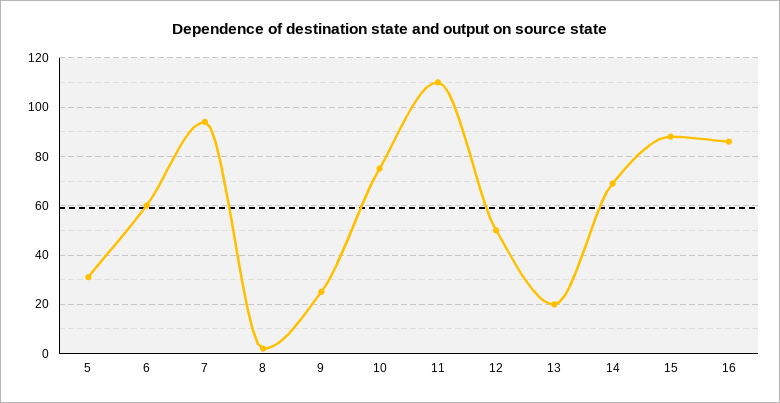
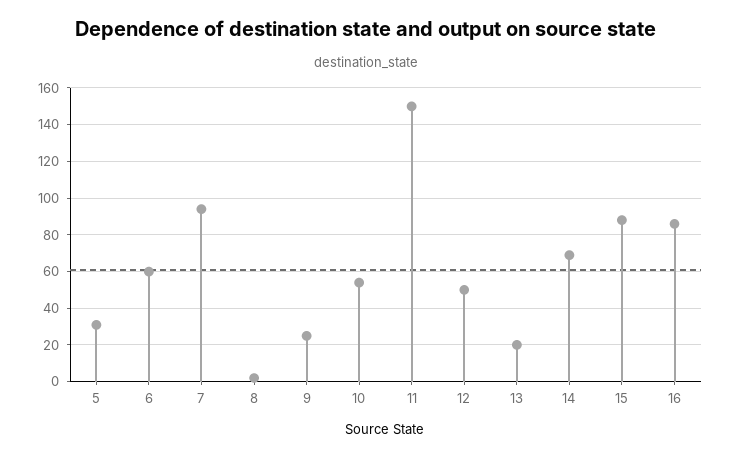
  {
    "5": 30,
    "6": 60,
    "7": 95,
    "8": 0,
    "9": 25,
-   "10": 75,
+   "10": 55,
-   "11": 110,
+   "11": 150,
    "12": 50,
    "13": 20,
    "14": 70,
    "15": 90,
    "16": 85
  }

